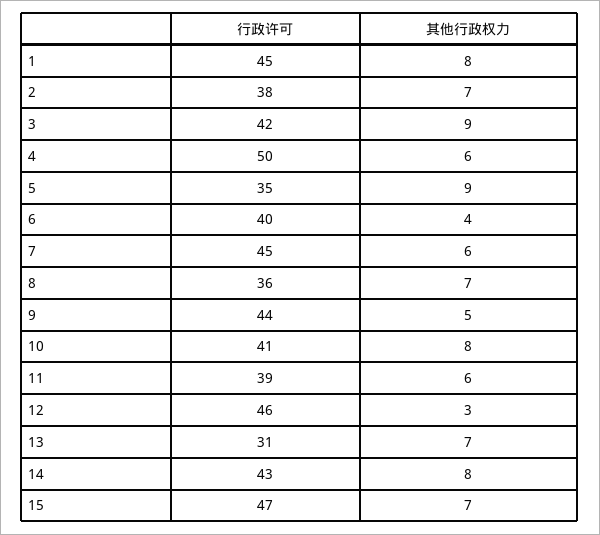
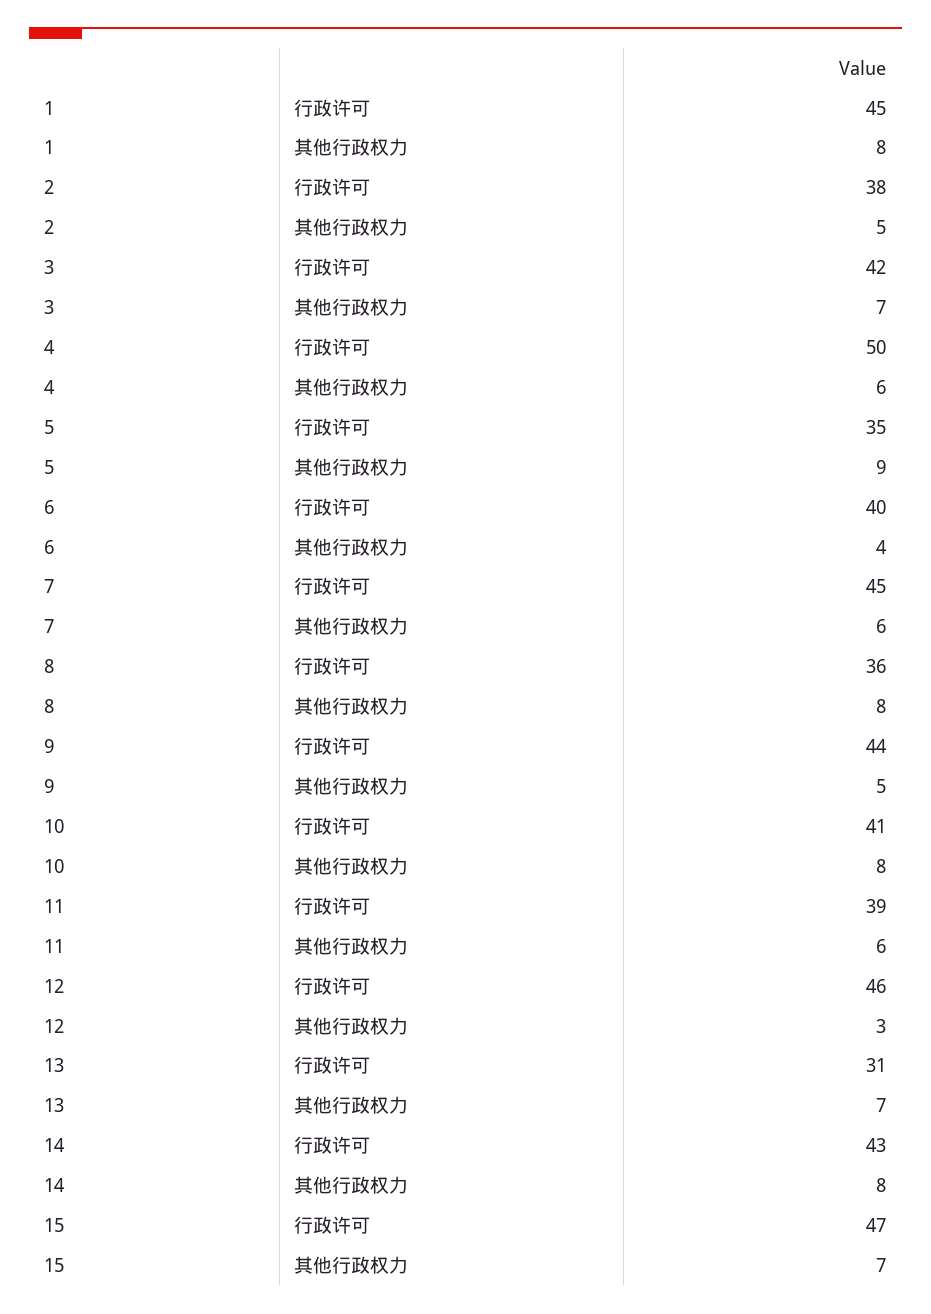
  {
    "行政许可": {
      "1": 45,
      "2": 38,
      "3": 42,
      "4": 50,
      "5": 35,
      "6": 40,
      "7": 45,
      "8": 36,
      "9": 44,
      "10": 41,
      "11": 39,
      "12": 46,
      "13": 31,
      "14": 43,
      "15": 47
    },
    "其他行政权力": {
      "1": 8,
-     "2": 7,
+     "2": 5,
-     "3": 9,
+     "3": 7,
      "4": 6,
      "5": 9,
      "6": 4,
      "7": 6,
-     "8": 7,
+     "8": 8,
      "9": 5,
      "10": 8,
      "11": 6,
      "12": 3,
      "13": 7,
      "14": 8,
      "15": 7
    }
  }

